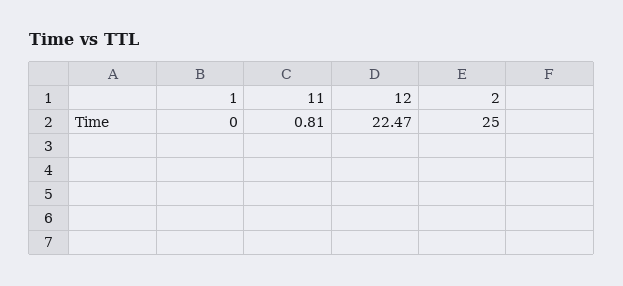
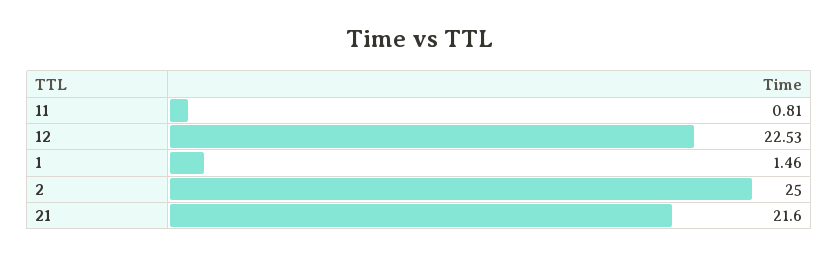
  {
-   "1": 0,
+   "1": 1.46,
    "11": 0.81,
-   "12": 22.47,
+   "12": 22.53,
-   "2": 25
+   "2": 25,
+   "21": 21.6
  }

